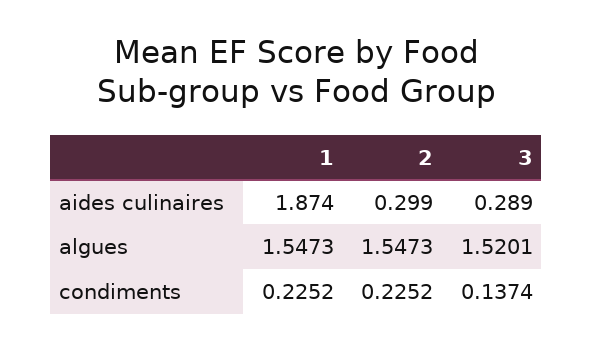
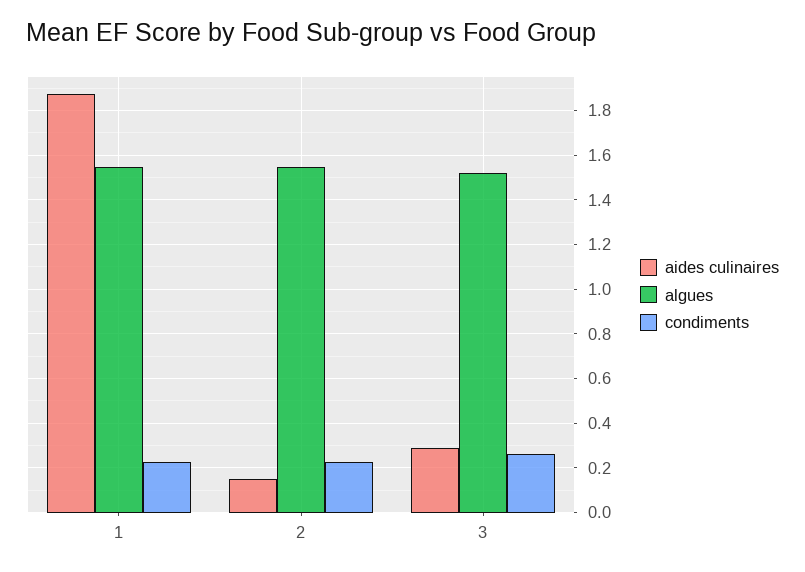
  {
    "aides culinaires": {
      "1": 1.874,
-     "2": 0.299,
+     "2": 0.15,
      "3": 0.289
    },
    "algues": {
      "1": 1.5473,
      "2": 1.5473,
      "3": 1.5201
    },
    "condiments": {
      "1": 0.2252,
      "2": 0.2252,
-     "3": 0.1374
+     "3": 0.25
    }
  }

